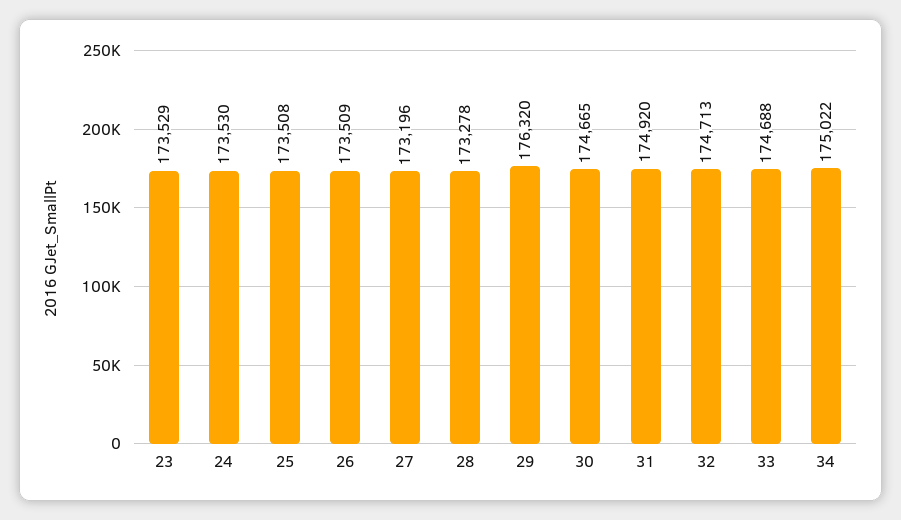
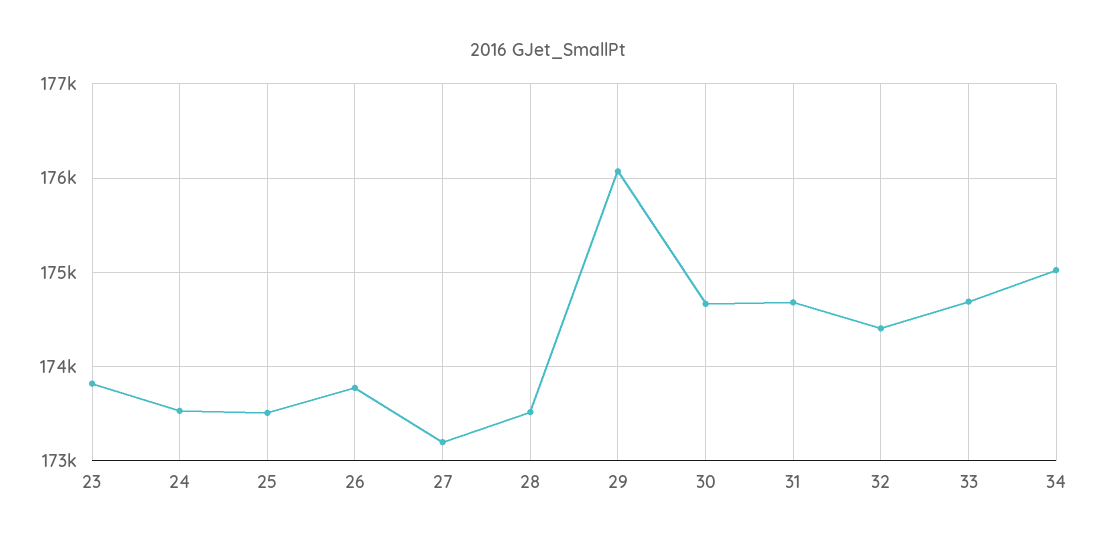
  {
-   "23": 173529,
+   "23": 173800,
    "24": 173530,
    "25": 173508,
-   "26": 173509,
+   "26": 173800,
    "27": 173196,
-   "28": 173278,
+   "28": 173500,
-   "29": 176320,
+   "29": 176100,
    "30": 174665,
-   "31": 174920,
+   "31": 174700,
-   "32": 174713,
+   "32": 174400,
    "33": 174688,
    "34": 175022
  }

